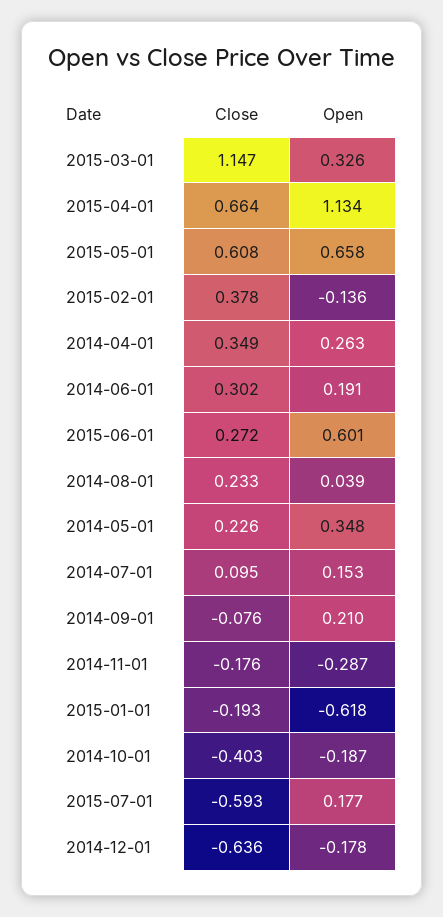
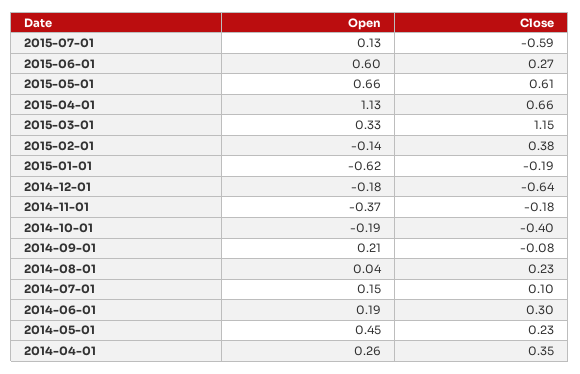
  {
    "Close": {
      "2015-03-01": 1.147,
      "2015-04-01": 0.664,
      "2015-05-01": 0.608,
      "2015-02-01": 0.378,
      "2014-04-01": 0.349,
      "2014-06-01": 0.302,
      "2015-06-01": 0.272,
      "2014-08-01": 0.233,
      "2014-05-01": 0.226,
      "2014-07-01": 0.095,
      "2014-09-01": -0.076,
      "2014-11-01": -0.176,
      "2015-01-01": -0.193,
      "2014-10-01": -0.403,
      "2015-07-01": -0.593,
      "2014-12-01": -0.636
    },
    "Open": {
      "2015-03-01": 0.326,
      "2015-04-01": 1.134,
      "2015-05-01": 0.658,
      "2015-02-01": -0.136,
      "2014-04-01": 0.263,
      "2014-06-01": 0.191,
      "2015-06-01": 0.601,
      "2014-08-01": 0.039,
-     "2014-05-01": 0.348,
+     "2014-05-01": 0.45,
      "2014-07-01": 0.153,
      "2014-09-01": 0.21,
-     "2014-11-01": -0.287,
+     "2014-11-01": -0.37,
      "2015-01-01": -0.618,
      "2014-10-01": -0.187,
-     "2015-07-01": 0.177,
+     "2015-07-01": 0.13,
      "2014-12-01": -0.178
    }
  }

